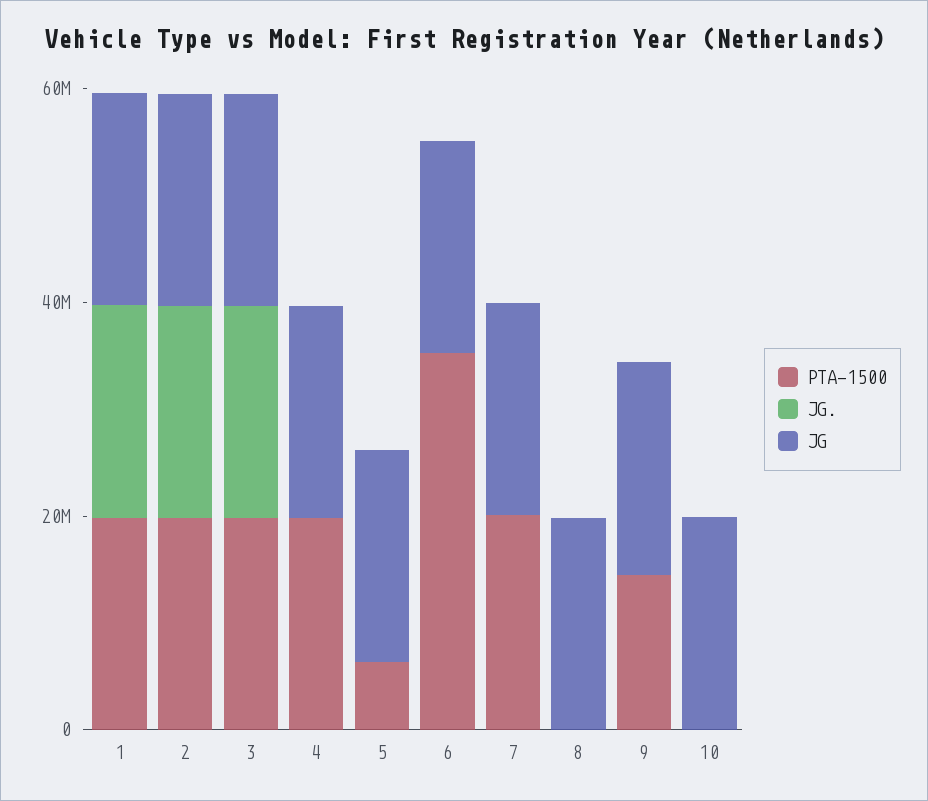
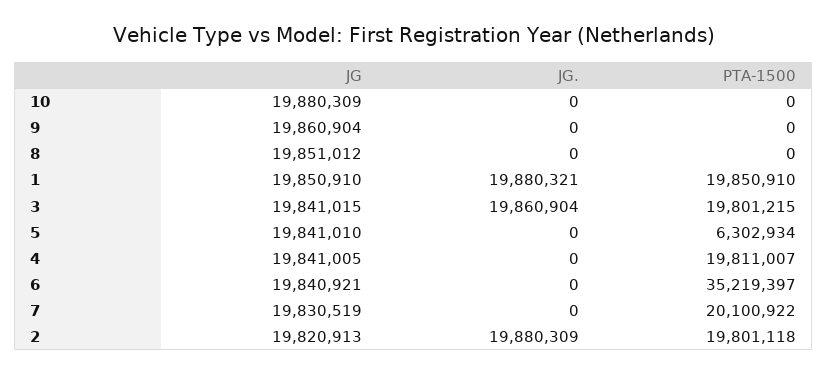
  {
    "PTA-1500": {
      "1": 19850910,
      "2": 19801118,
      "3": 19801215,
      "4": 19811007,
      "5": 6302934,
      "6": 35219397,
      "7": 20100922,
      "8": 0,
-     "9": 15000000,
+     "9": 0,
      "10": 0
    },
    "JG.": {
      "1": 19880321,
      "2": 19880309,
      "3": 19860904,
      "4": 0,
      "5": 0,
      "6": 0,
      "7": 0,
      "8": 0,
      "9": 0,
      "10": 0
    },
    "JG": {
      "1": 19850910,
      "2": 19820913,
      "3": 19841015,
      "4": 19841005,
      "5": 19841010,
      "6": 19840921,
      "7": 19830519,
      "8": 19851012,
      "9": 19860904,
      "10": 19880309
    }
  }

